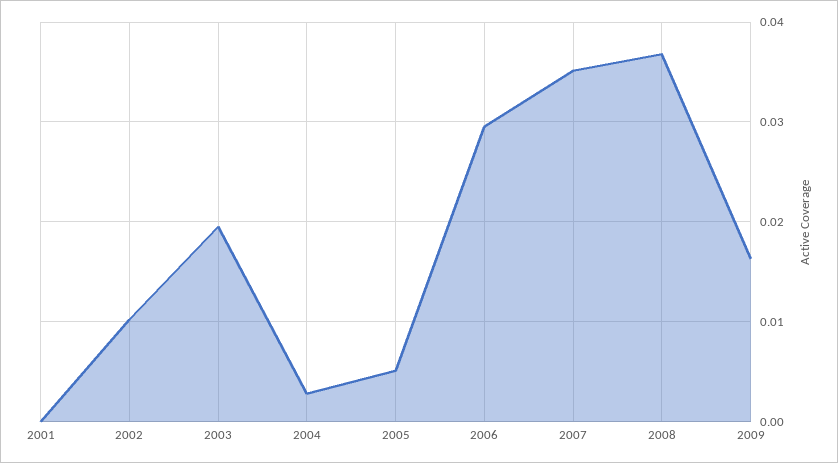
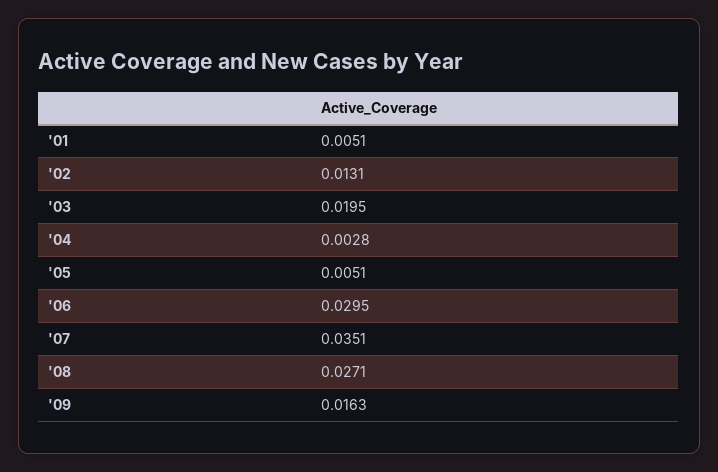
  {
-   "2001": 0,
+   "2001": 0.0051,
-   "2002": 0.01,
+   "2002": 0.0131,
    "2003": 0.0195,
    "2004": 0.0028,
    "2005": 0.0051,
    "2006": 0.0295,
    "2007": 0.0351,
-   "2008": 0.037,
+   "2008": 0.0271,
    "2009": 0.0163
  }

